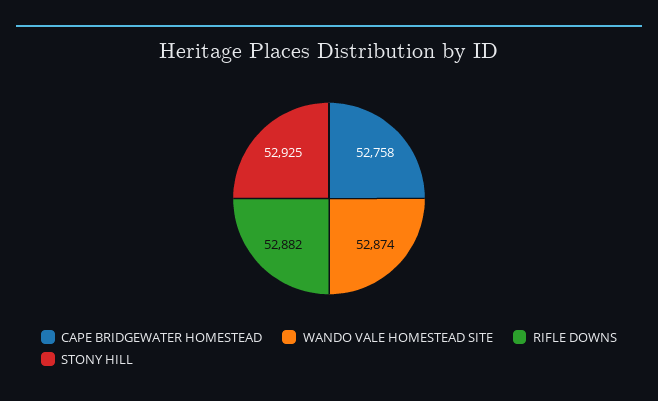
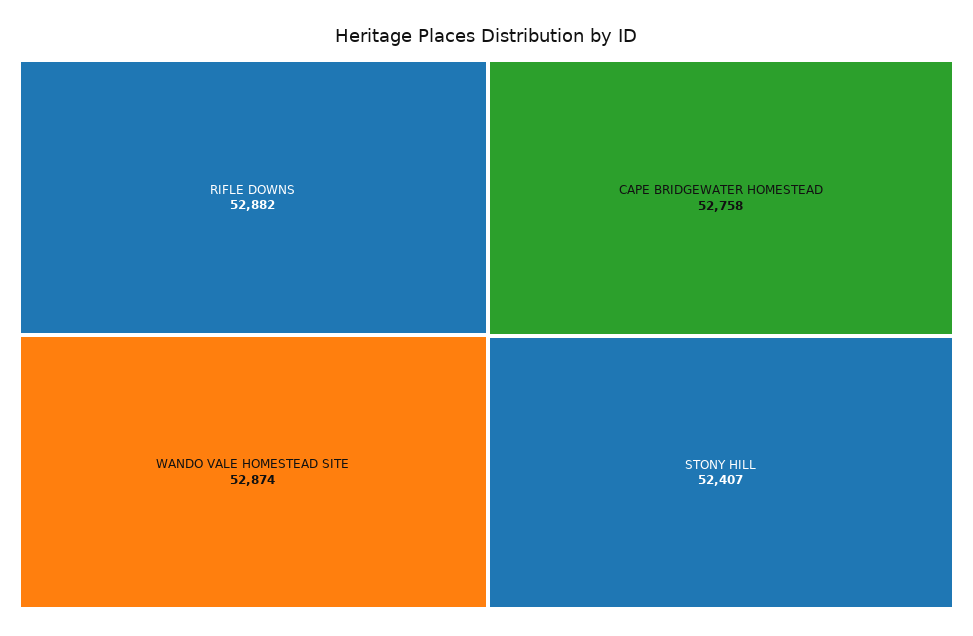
  {
    "CAPE BRIDGEWATER HOMESTEAD": 52758,
    "WANDO VALE HOMESTEAD SITE": 52874,
    "RIFLE DOWNS": 52882,
-   "STONY HILL": 52925
+   "STONY HILL": 52407
  }

